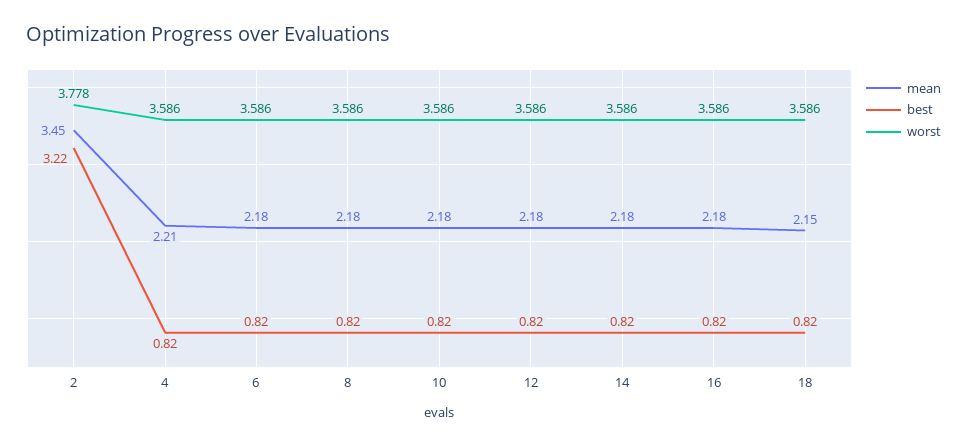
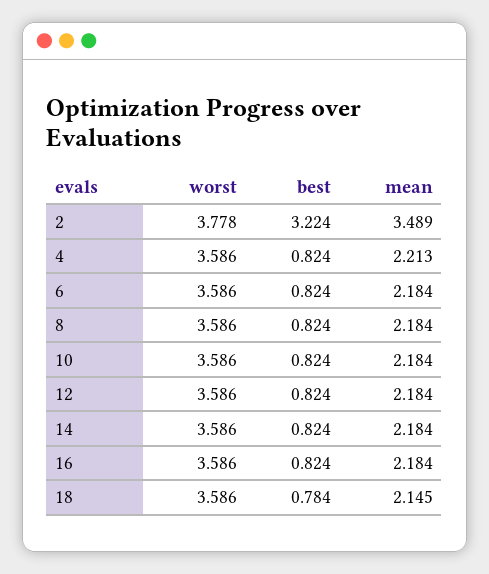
  {
    "mean": {
-     "2": 3.45,
+     "2": 3.489,
      "4": 2.213,
      "6": 2.184,
      "8": 2.184,
      "10": 2.184,
      "12": 2.184,
      "14": 2.184,
      "16": 2.184,
      "18": 2.145
    },
    "best": {
      "2": 3.224,
      "4": 0.824,
      "6": 0.824,
      "8": 0.824,
      "10": 0.824,
      "12": 0.824,
      "14": 0.824,
      "16": 0.824,
-     "18": 0.82
+     "18": 0.784
    },
    "worst": {
      "2": 3.778,
      "4": 3.586,
      "6": 3.586,
      "8": 3.586,
      "10": 3.586,
      "12": 3.586,
      "14": 3.586,
      "16": 3.586,
      "18": 3.586
    }
  }

